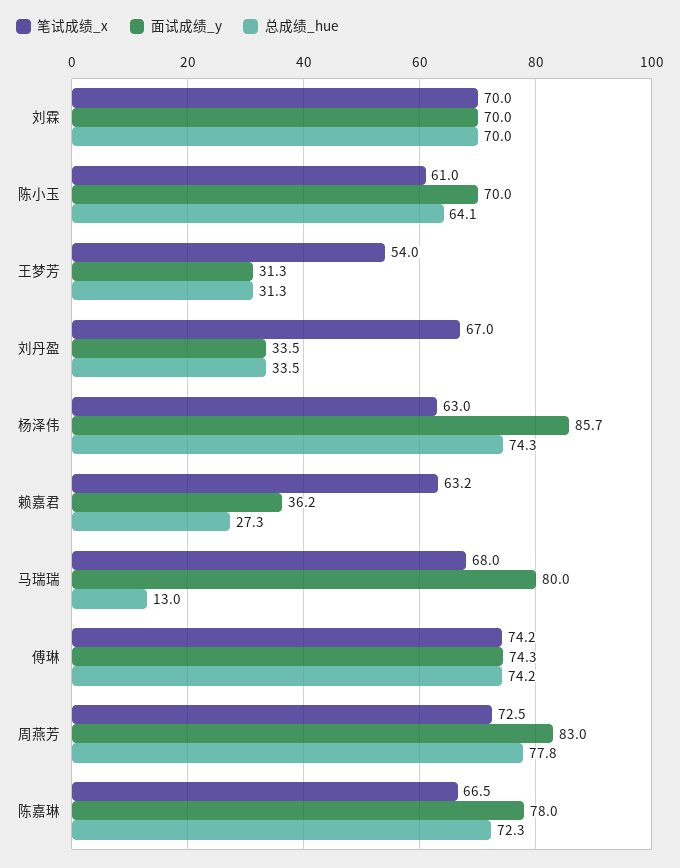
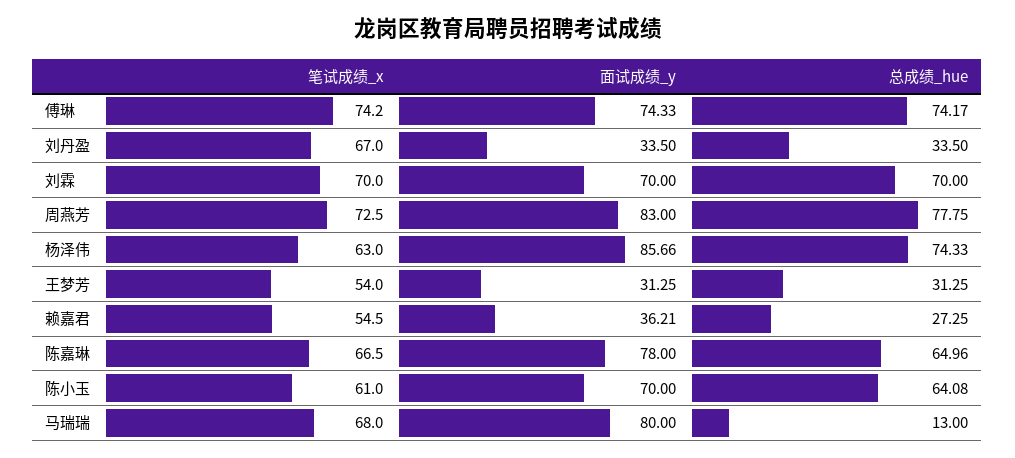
  {
    "笔试成绩_x": {
      "刘霖": 70,
      "陈小玉": 61,
      "王梦芳": 54,
      "刘丹盈": 67,
      "杨泽伟": 63,
-     "赖嘉君": 63.2,
+     "赖嘉君": 54.5,
      "马瑞瑞": 68,
      "傅琳": 74.2,
      "周燕芳": 72.5,
      "陈嘉琳": 66.5
    },
    "面试成绩_y": {
      "刘霖": 70,
      "陈小玉": 70,
      "王梦芳": 31.25,
      "刘丹盈": 33.5,
      "杨泽伟": 85.66,
      "赖嘉君": 36.21,
      "马瑞瑞": 80,
      "傅琳": 74.33,
      "周燕芳": 83,
      "陈嘉琳": 78
    },
    "总成绩_hue": {
      "刘霖": 70,
      "陈小玉": 64.08,
      "王梦芳": 31.25,
      "刘丹盈": 33.5,
      "杨泽伟": 74.33,
      "赖嘉君": 27.25,
      "马瑞瑞": 13,
      "傅琳": 74.17,
      "周燕芳": 77.75,
-     "陈嘉琳": 72.3
+     "陈嘉琳": 64.96
    }
  }

